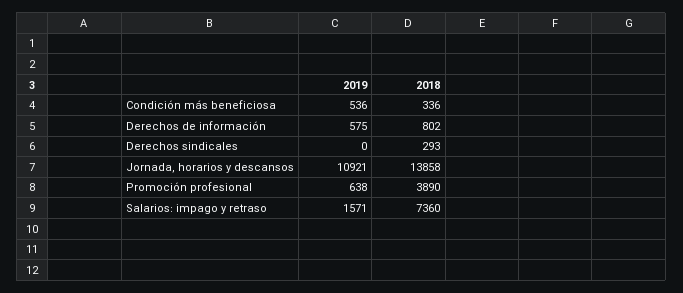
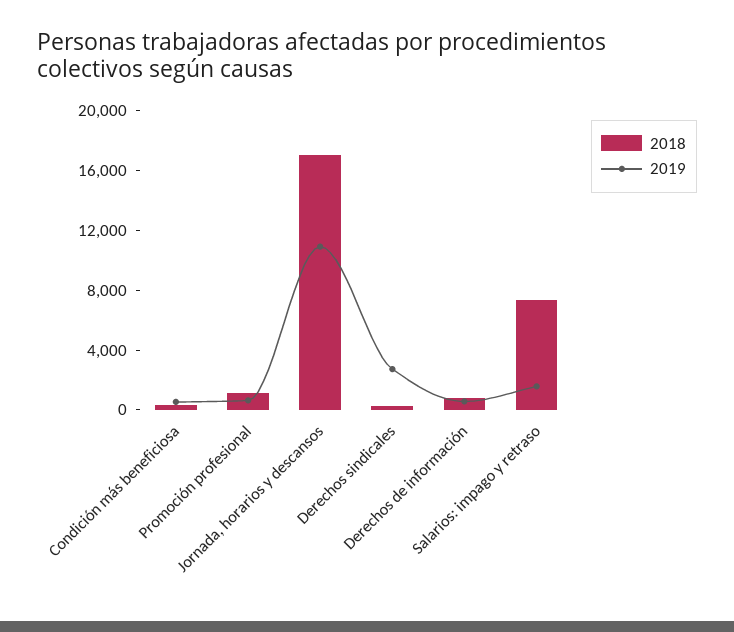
  {
    "2019": {
      "Condición más beneficiosa": 536,
      "Derechos de información": 575,
-     "Derechos sindicales": 0,
+     "Derechos sindicales": 3000,
      "Jornada, horarios y descansos": 10921,
      "Promoción profesional": 638,
      "Salarios: impago y retraso": 1571
    },
    "2018": {
      "Condición más beneficiosa": 336,
      "Derechos de información": 802,
      "Derechos sindicales": 293,
-     "Jornada, horarios y descansos": 13858,
+     "Jornada, horarios y descansos": 17000,
-     "Promoción profesional": 3890,
+     "Promoción profesional": 1000,
      "Salarios: impago y retraso": 7360
    }
  }

